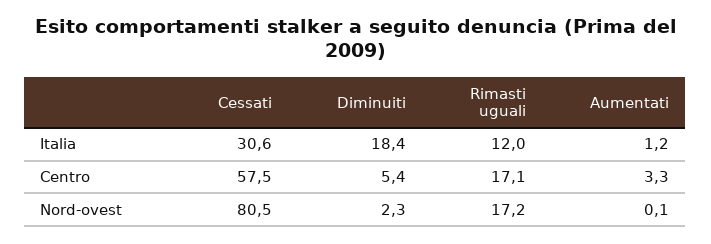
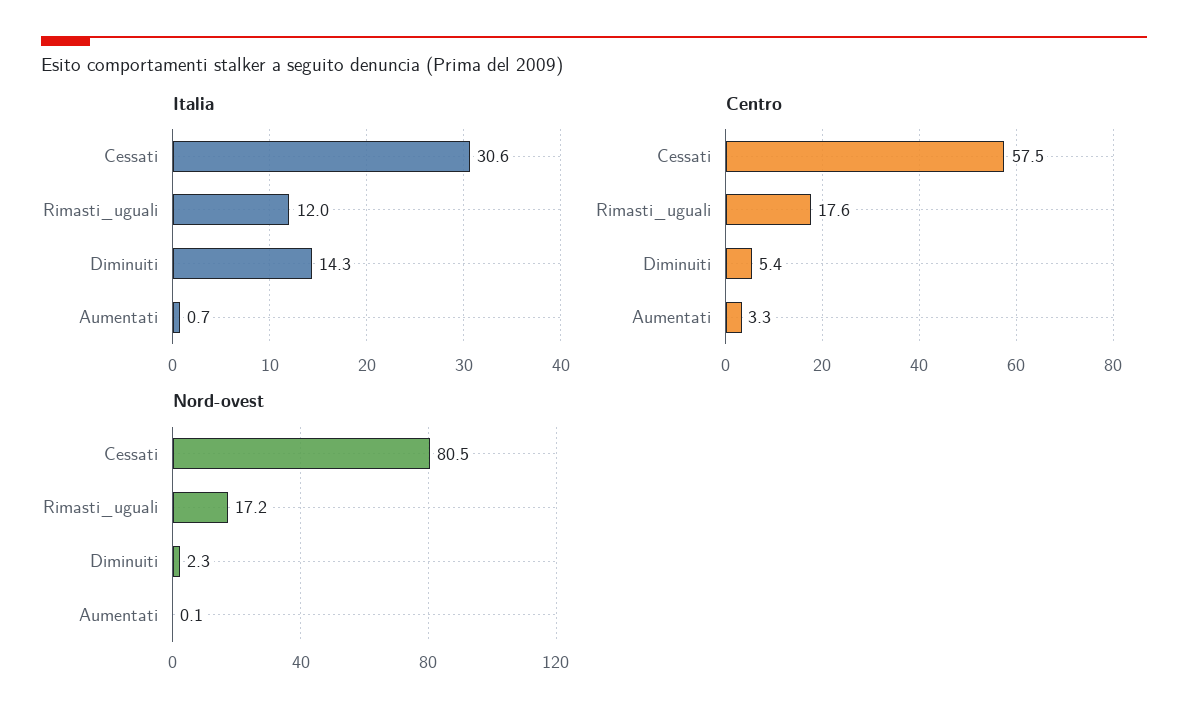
  {
    "Italia": {
      "Cessati": 30.6,
-     "Diminuiti": 18.4,
+     "Diminuiti": 14.3,
      "Rimasti uguali": 12,
-     "Aumentati": 1.2
+     "Aumentati": 0.7
    },
    "Centro": {
      "Cessati": 57.5,
      "Diminuiti": 5.4,
-     "Rimasti uguali": 17.1,
+     "Rimasti uguali": 17.6,
      "Aumentati": 3.3
    },
    "Nord-ovest": {
      "Cessati": 80.5,
      "Diminuiti": 2.3,
      "Rimasti uguali": 17.2,
      "Aumentati": 0.1
    }
  }

